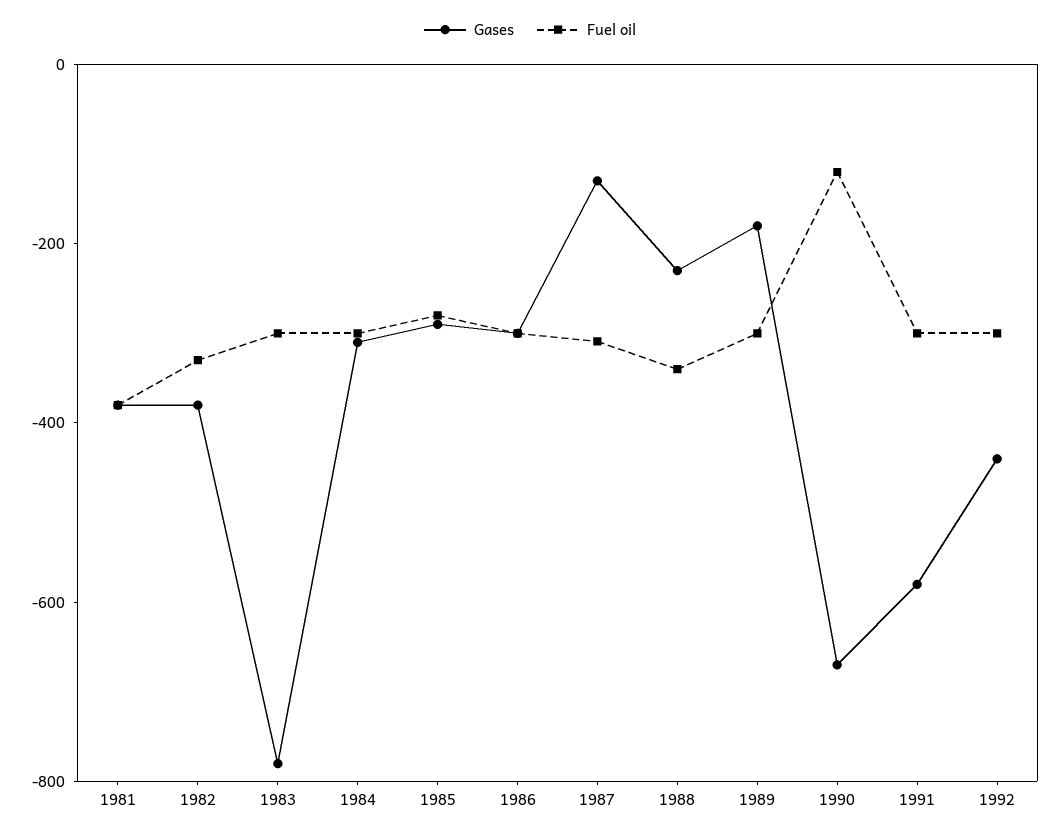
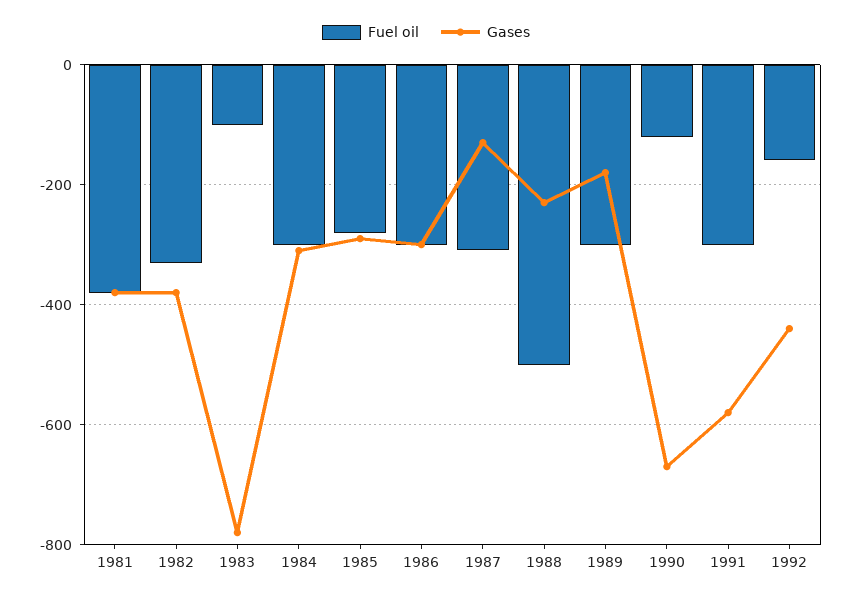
  {
    "Gases": {
      "1981": -380,
      "1982": -380,
      "1983": -780,
      "1984": -320,
      "1985": -300,
      "1986": -300,
      "1987": -140,
      "1988": -240,
      "1989": -180,
      "1990": -680,
      "1991": -580,
      "1992": -440
    },
    "Fuel oil": {
      "1981": -380,
      "1982": -340,
-     "1983": -300,
+     "1983": -100,
      "1984": -300,
      "1985": -280,
      "1986": -300,
      "1987": -300,
-     "1988": -350,
+     "1988": -500,
      "1989": -300,
      "1990": -120,
      "1991": -300,
-     "1992": -300
+     "1992": -160
    }
  }

